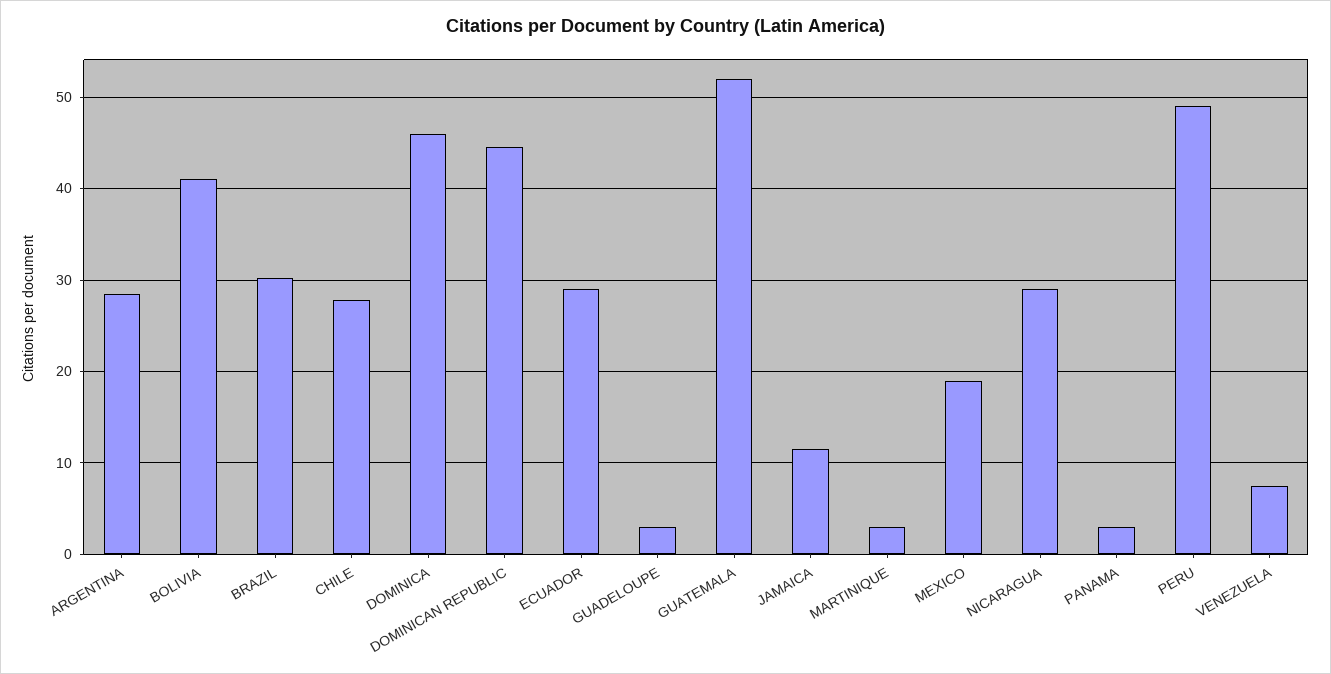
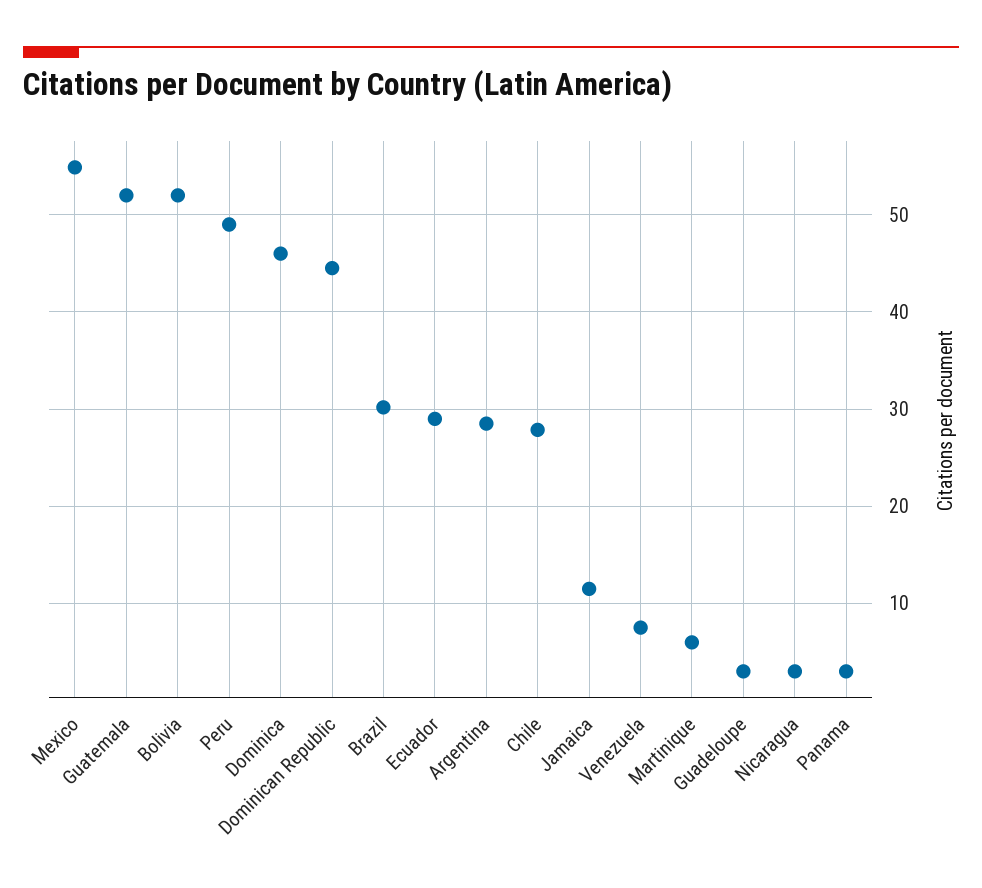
  {
    "ARGENTINA": 29,
-   "BOLIVIA": 41,
+   "BOLIVIA": 52,
    "BRAZIL": 30,
    "CHILE": 28,
    "DOMINICA": 46,
    "DOMINICAN REPUBLIC": 45,
    "ECUADOR": 29,
    "GUADELOUPE": 3,
    "GUATEMALA": 52,
    "JAMAICA": 12,
-   "MARTINIQUE": 3,
+   "MARTINIQUE": 6,
-   "MEXICO": 19,
+   "MEXICO": 55,
-   "NICARAGUA": 29,
+   "NICARAGUA": 3,
    "PANAMA": 3,
    "PERU": 49,
    "VENEZUELA": 8
  }

